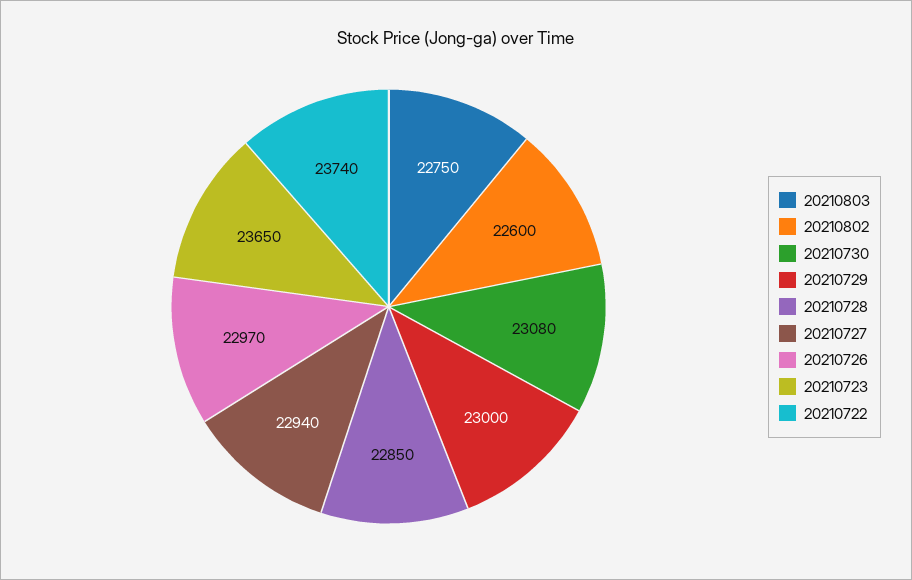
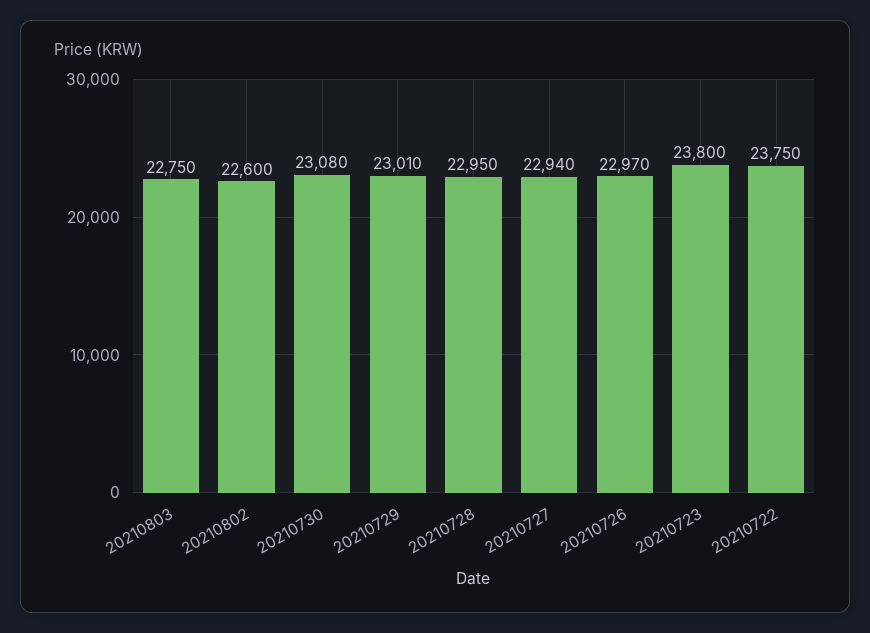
  {
    "20210803": 22750,
    "20210802": 22600,
    "20210730": 23080,
-   "20210729": 23000,
+   "20210729": 23010,
-   "20210728": 22850,
+   "20210728": 22950,
    "20210727": 22940,
    "20210726": 22970,
-   "20210723": 23650,
+   "20210723": 23800,
-   "20210722": 23740
+   "20210722": 23750
  }

